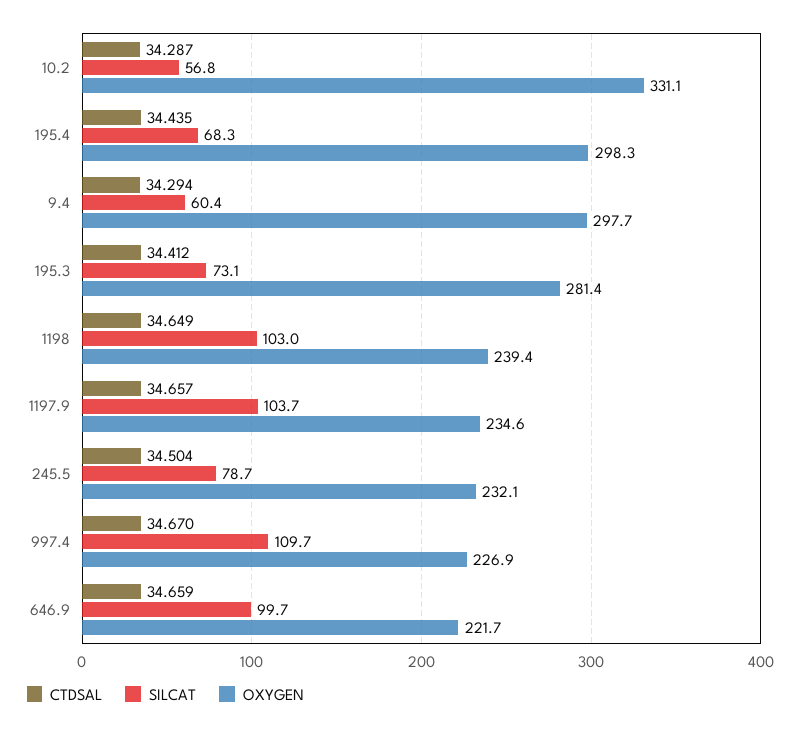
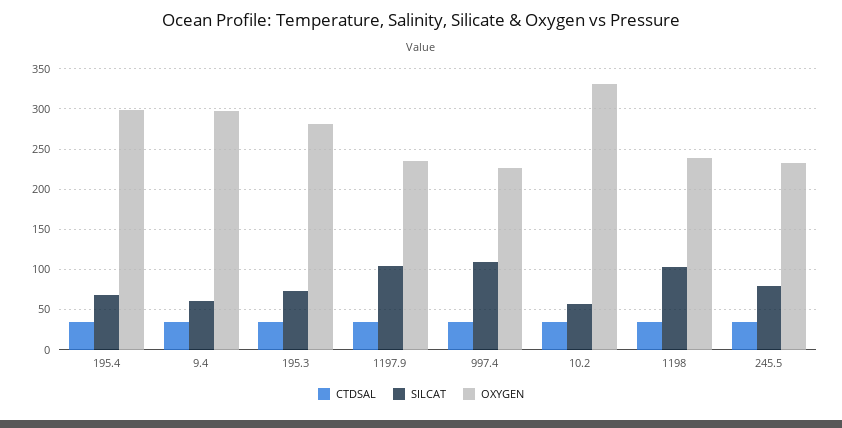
  {
    "CTDSAL": {
      "10.2": 34.287,
      "195.4": 34.435,
      "9.4": 34.294,
      "195.3": 34.412,
      "1198": 34.649,
      "1197.9": 34.657,
      "245.5": 34.504,
-     "997.4": 34.67,
+     "997.4": 34.67
-     "646.9": 34.659
    },
    "SILCAT": {
      "10.2": 56.8,
      "195.4": 68.3,
      "9.4": 60.4,
      "195.3": 73.1,
      "1198": 103,
      "1197.9": 103.7,
      "245.5": 78.7,
-     "997.4": 109.7,
+     "997.4": 109.7
-     "646.9": 99.7
    },
    "OXYGEN": {
      "10.2": 331.1,
      "195.4": 298.3,
      "9.4": 297.7,
      "195.3": 281.4,
      "1198": 239.4,
      "1197.9": 234.6,
      "245.5": 232.1,
-     "997.4": 226.9,
+     "997.4": 226.9
-     "646.9": 221.7
    }
  }

